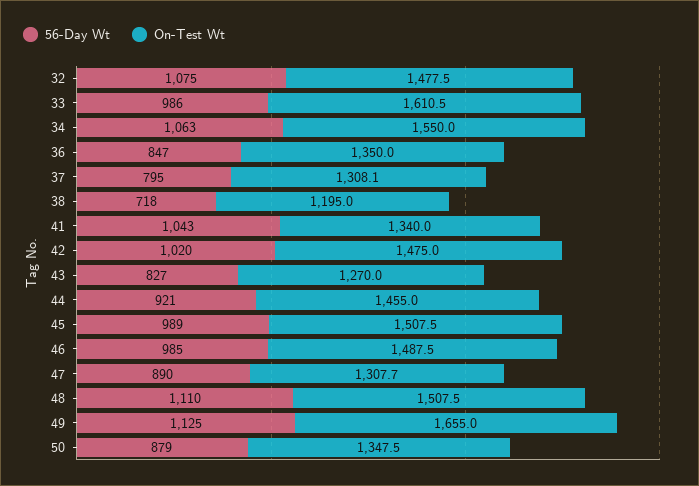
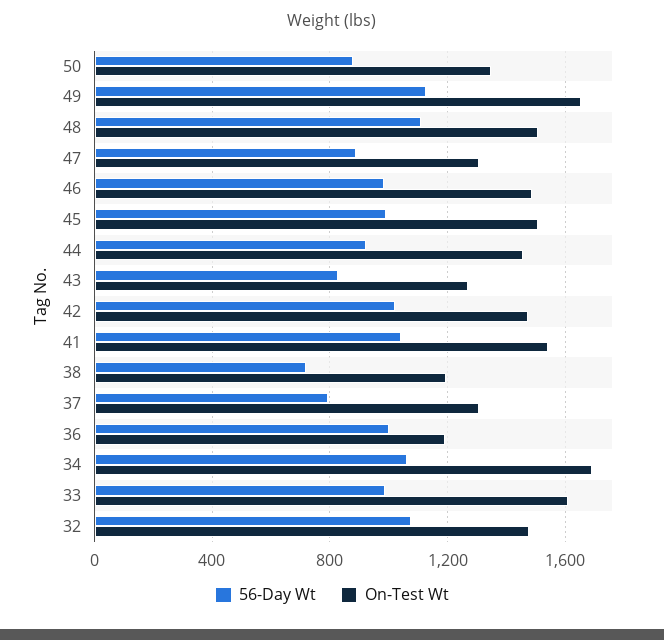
  {
    "56-Day Wt": {
      "32": 1075,
      "33": 986,
      "34": 1063,
-     "36": 847,
+     "36": 1000,
      "37": 795,
      "38": 718,
      "41": 1043,
      "42": 1020,
      "43": 827,
      "44": 921,
      "45": 989,
      "46": 985,
      "47": 890,
      "48": 1110,
      "49": 1125,
      "50": 879
    },
    "On-Test Wt": {
      "32": 1477.5,
      "33": 1610.5,
-     "34": 1550,
+     "34": 1700,
-     "36": 1350,
+     "36": 1200,
      "37": 1308.1,
      "38": 1195,
-     "41": 1340,
+     "41": 1550,
      "42": 1475,
      "43": 1270,
      "44": 1455,
      "45": 1507.5,
      "46": 1487.5,
      "47": 1307.7,
      "48": 1507.5,
      "49": 1655,
      "50": 1347.5
    }
  }

